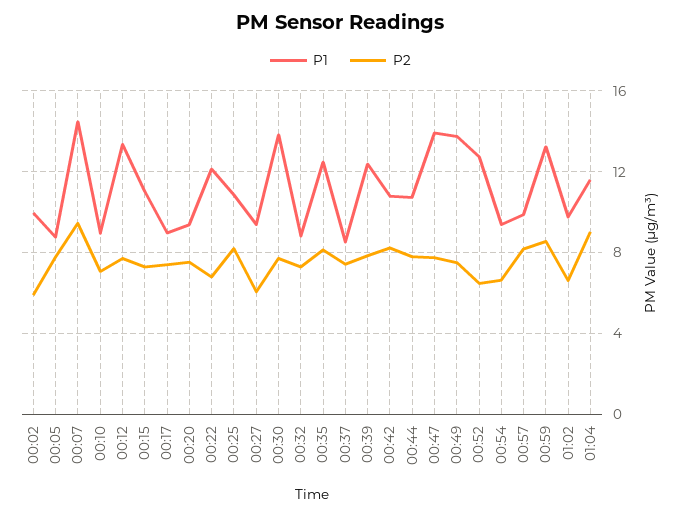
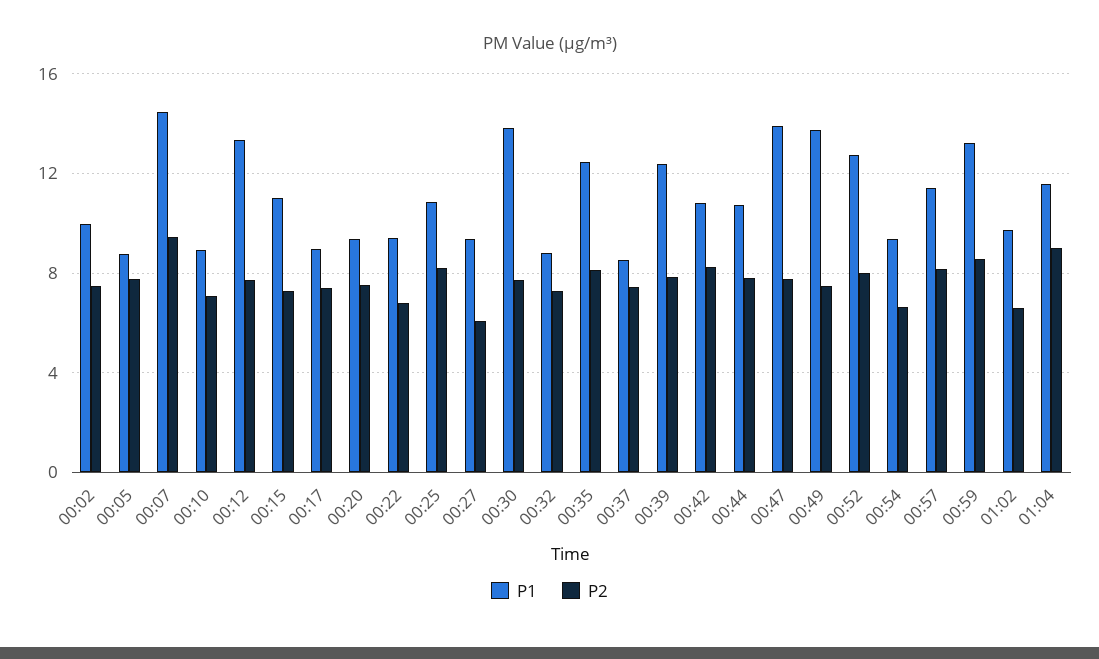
  {
    "P1": {
      "00:02": 10,
      "00:05": 9,
      "00:07": 14.5,
      "00:10": 9,
      "00:12": 13.5,
      "00:15": 11,
      "00:17": 9,
      "00:20": 9.5,
-     "00:22": 12,
+     "00:22": 9.5,
      "00:25": 11,
      "00:27": 9.5,
      "00:30": 14,
      "00:32": 9,
      "00:35": 12.5,
      "00:37": 8.5,
      "00:39": 12.5,
      "00:42": 11,
      "00:44": 10.5,
      "00:47": 14,
      "00:49": 14,
      "00:52": 12.5,
      "00:54": 9.5,
-     "00:57": 10,
+     "00:57": 11.5,
      "00:59": 13,
      "01:02": 10,
      "01:04": 11.5
    },
    "P2": {
-     "00:02": 6,
+     "00:02": 7.5,
      "00:05": 8,
      "00:07": 9.5,
      "00:10": 7,
      "00:12": 7.5,
      "00:15": 7.5,
      "00:17": 7.5,
      "00:20": 7.5,
      "00:22": 7,
      "00:25": 8,
      "00:27": 6,
      "00:30": 7.5,
      "00:32": 7.5,
      "00:35": 8,
      "00:37": 7.5,
      "00:39": 8,
      "00:42": 8,
      "00:44": 8,
      "00:47": 8,
      "00:49": 7.5,
-     "00:52": 6.5,
+     "00:52": 8,
      "00:54": 6.5,
      "00:57": 8,
      "00:59": 8.5,
      "01:02": 6.5,
      "01:04": 9
    }
  }

